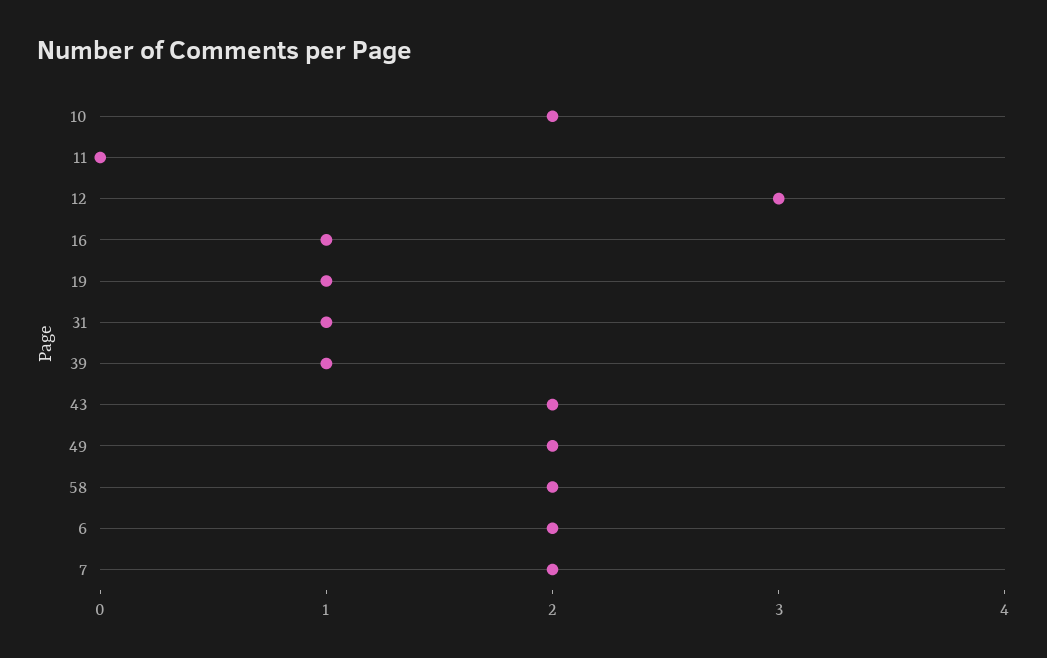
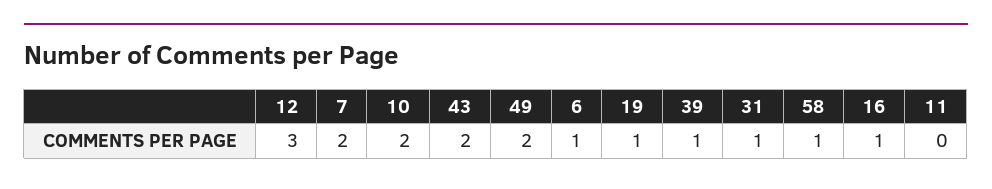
  {
    "10": 2,
    "11": 0,
    "12": 3,
    "16": 1,
    "19": 1,
    "31": 1,
    "39": 1,
    "43": 2,
    "49": 2,
-   "58": 2,
+   "58": 1,
-   "6": 2,
+   "6": 1,
    "7": 2
  }

